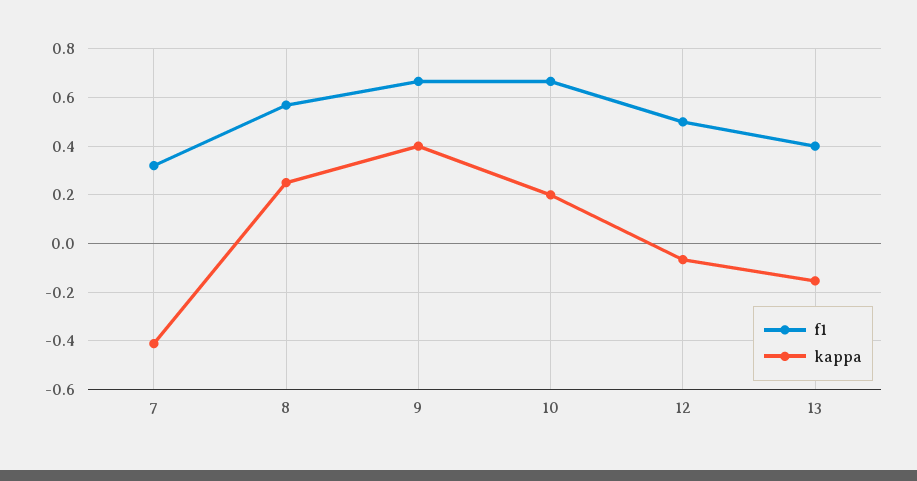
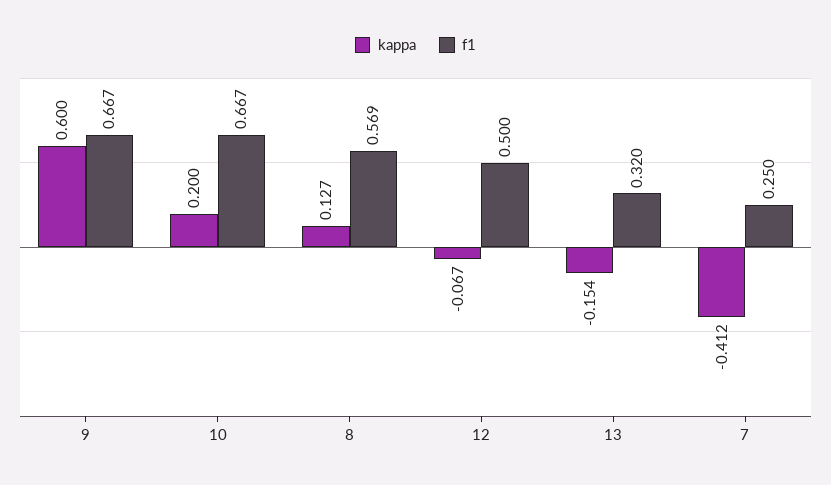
  {
    "f1": {
-     "7": 0.325,
+     "7": 0.25,
      "8": 0.569,
      "9": 0.667,
      "10": 0.667,
      "12": 0.5,
-     "13": 0.4
+     "13": 0.32
    },
    "kappa": {
      "7": -0.412,
-     "8": 0.25,
+     "8": 0.127,
-     "9": 0.4,
+     "9": 0.6,
      "10": 0.2,
      "12": -0.067,
      "13": -0.154
    }
  }

